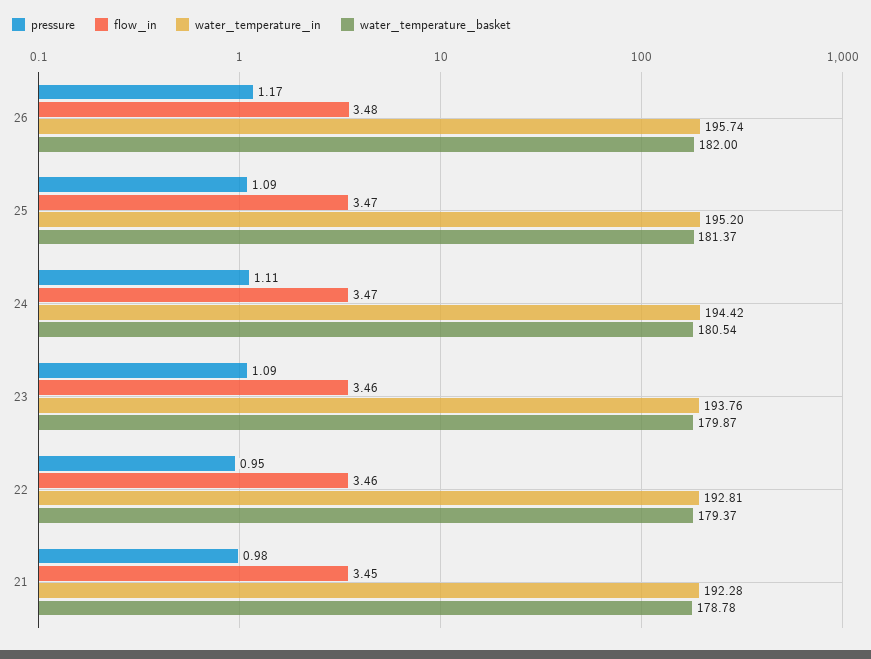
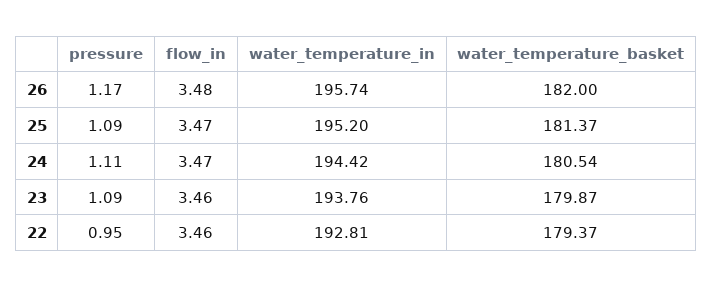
  {
    "pressure": {
      "26": 1.17,
      "25": 1.09,
      "24": 1.11,
      "23": 1.09,
-     "22": 0.95,
+     "22": 0.95
-     "21": 0.98
    },
    "flow_in": {
      "26": 3.48,
      "25": 3.47,
      "24": 3.47,
      "23": 3.46,
-     "22": 3.46,
+     "22": 3.46
-     "21": 3.45
    },
    "water_temperature_in": {
      "26": 195.74,
      "25": 195.2,
      "24": 194.42,
      "23": 193.76,
-     "22": 192.81,
+     "22": 192.81
-     "21": 192.28
    },
    "water_temperature_basket": {
      "26": 182,
      "25": 181.37,
      "24": 180.54,
      "23": 179.87,
-     "22": 179.37,
+     "22": 179.37
-     "21": 178.78
    }
  }

